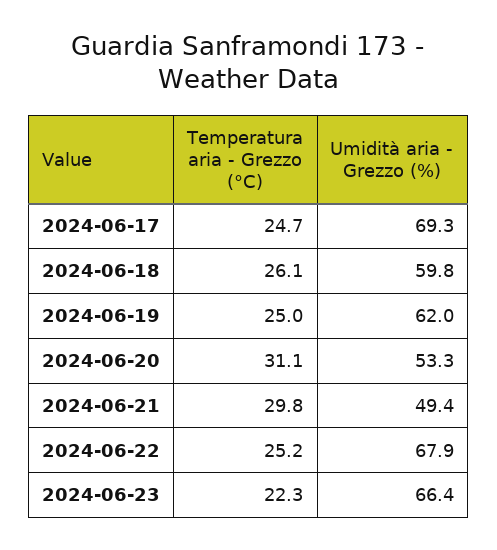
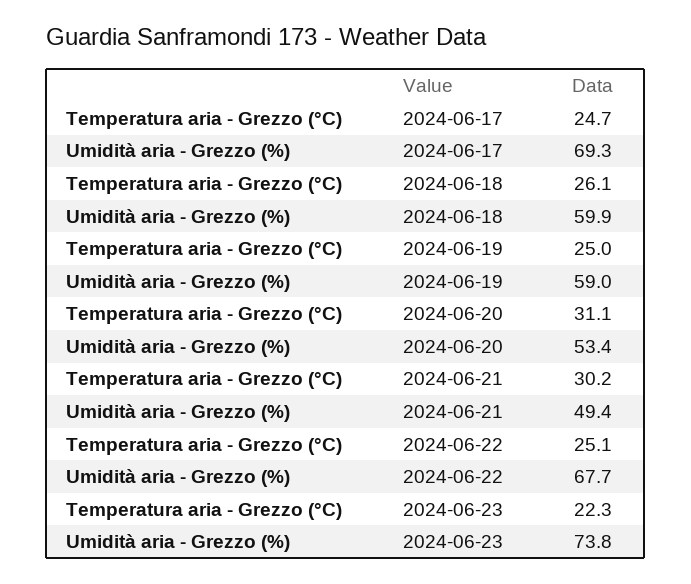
  {
    "Temperatura aria - Grezzo (°C)": {
      "2024-06-17": 24.7,
      "2024-06-18": 26.1,
      "2024-06-19": 25,
      "2024-06-20": 31.1,
-     "2024-06-21": 29.8,
+     "2024-06-21": 30.2,
-     "2024-06-22": 25.2,
+     "2024-06-22": 25.1,
      "2024-06-23": 22.3
    },
    "Umidità aria - Grezzo (%)": {
      "2024-06-17": 69.3,
-     "2024-06-18": 59.8,
+     "2024-06-18": 59.9,
-     "2024-06-19": 62,
+     "2024-06-19": 59,
-     "2024-06-20": 53.3,
+     "2024-06-20": 53.4,
      "2024-06-21": 49.4,
-     "2024-06-22": 67.9,
+     "2024-06-22": 67.7,
-     "2024-06-23": 66.4
+     "2024-06-23": 73.8
    }
  }

